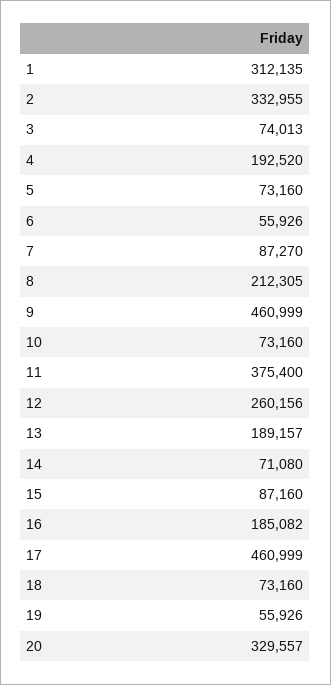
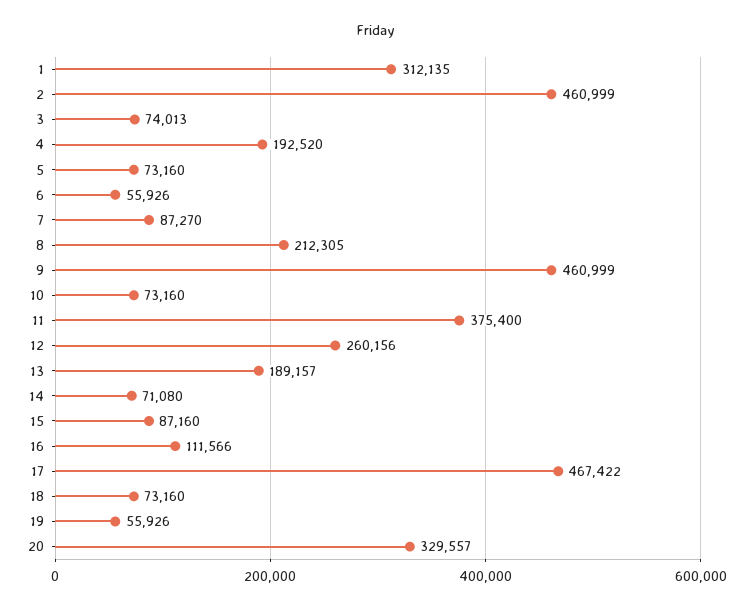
  {
    "1": 312135,
-   "2": 332955,
+   "2": 460999,
    "3": 74013,
    "4": 192520,
    "5": 73160,
    "6": 55926,
    "7": 87270,
    "8": 212305,
    "9": 460999,
    "10": 73160,
    "11": 375400,
    "12": 260156,
    "13": 189157,
    "14": 71080,
    "15": 87160,
-   "16": 185082,
+   "16": 111566,
-   "17": 460999,
+   "17": 467422,
    "18": 73160,
    "19": 55926,
    "20": 329557
  }

